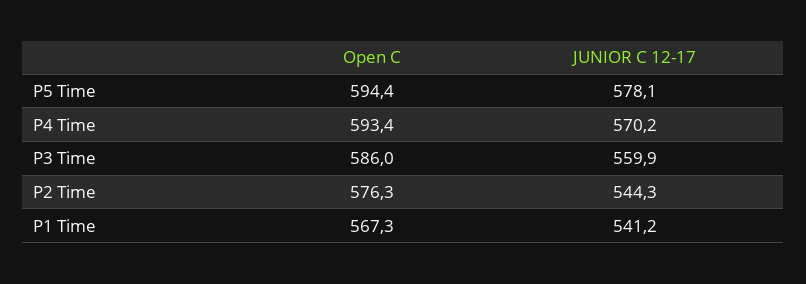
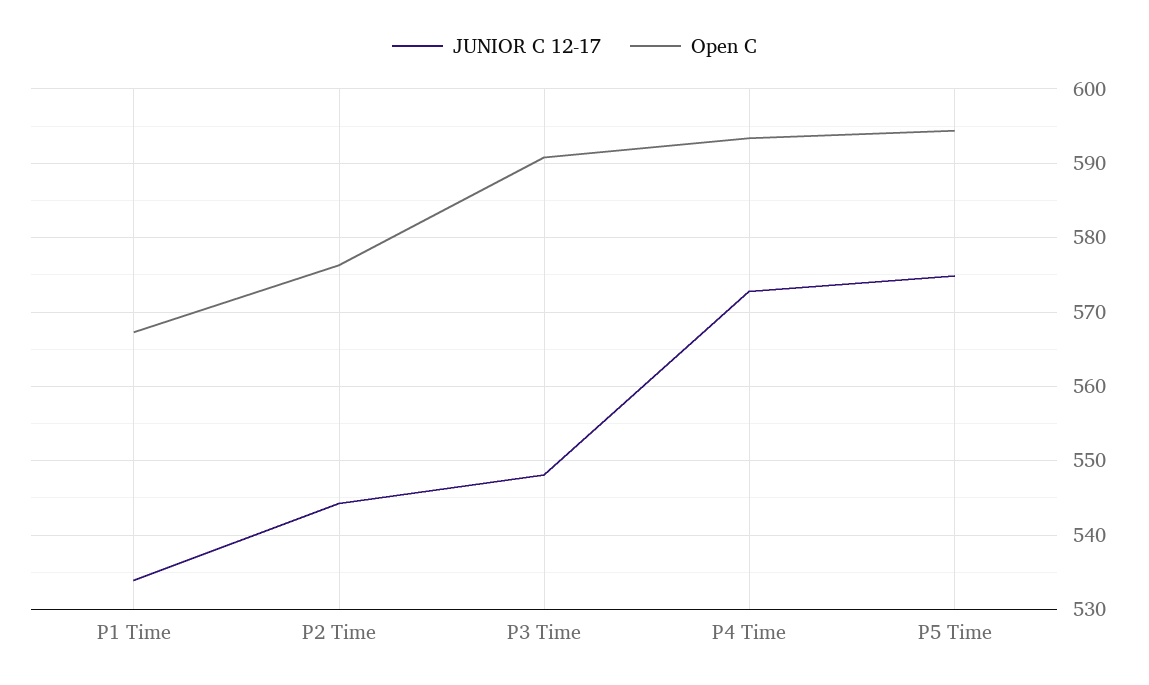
  {
    "Open C": {
      "P5 Time": 594.4,
      "P4 Time": 593.4,
-     "P3 Time": 586,
+     "P3 Time": 591,
      "P2 Time": 576.3,
      "P1 Time": 567.3
    },
    "JUNIOR C 12-17": {
-     "P5 Time": 578.1,
+     "P5 Time": 575,
-     "P4 Time": 570.2,
+     "P4 Time": 573,
-     "P3 Time": 559.9,
+     "P3 Time": 548,
      "P2 Time": 544.3,
-     "P1 Time": 541.2
+     "P1 Time": 534
    }
  }

